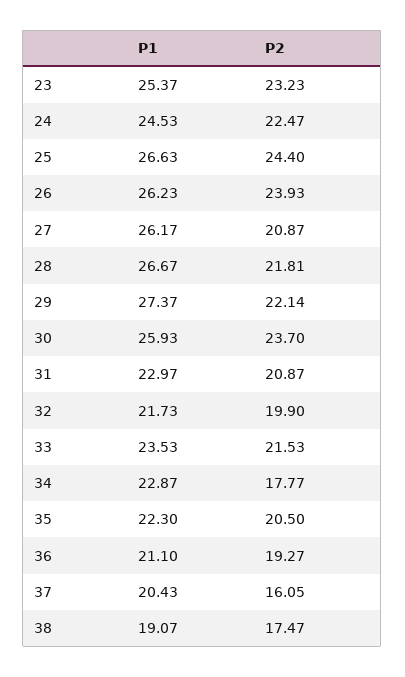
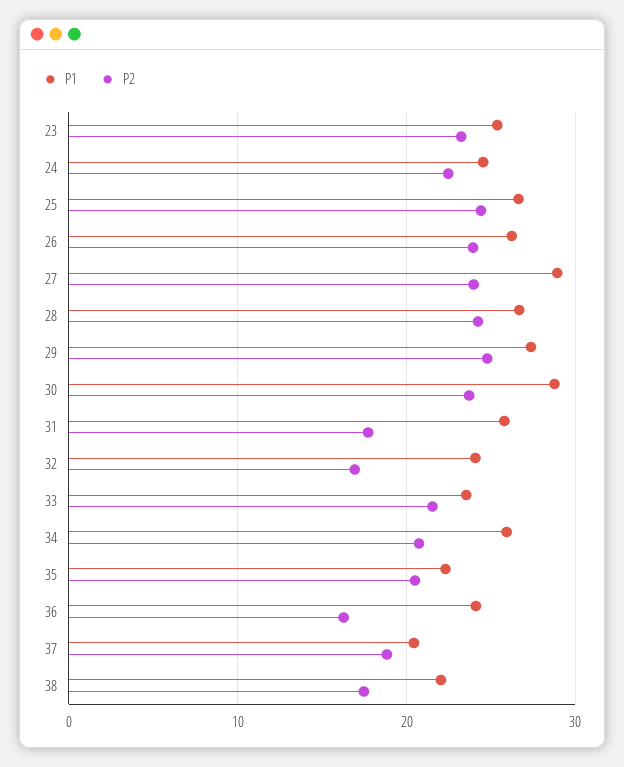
  {
    "P1": {
      "23": 25.37,
      "24": 24.53,
      "25": 26.63,
      "26": 26.23,
-     "27": 26.17,
+     "27": 29,
      "28": 26.67,
      "29": 27.37,
-     "30": 25.93,
+     "30": 29,
-     "31": 22.97,
+     "31": 26,
-     "32": 21.73,
+     "32": 24,
      "33": 23.53,
-     "34": 22.87,
+     "34": 26,
      "35": 22.3,
-     "36": 21.1,
+     "36": 24,
      "37": 20.43,
-     "38": 19.07
+     "38": 22
    },
    "P2": {
      "23": 23.23,
      "24": 22.47,
      "25": 24.4,
      "26": 23.93,
-     "27": 20.87,
+     "27": 24,
-     "28": 21.81,
+     "28": 24,
-     "29": 22.14,
+     "29": 25,
      "30": 23.7,
-     "31": 20.87,
+     "31": 18,
-     "32": 19.9,
+     "32": 17,
      "33": 21.53,
-     "34": 17.77,
+     "34": 21,
      "35": 20.5,
-     "36": 19.27,
+     "36": 16,
-     "37": 16.05,
+     "37": 19,
      "38": 17.47
    }
  }

